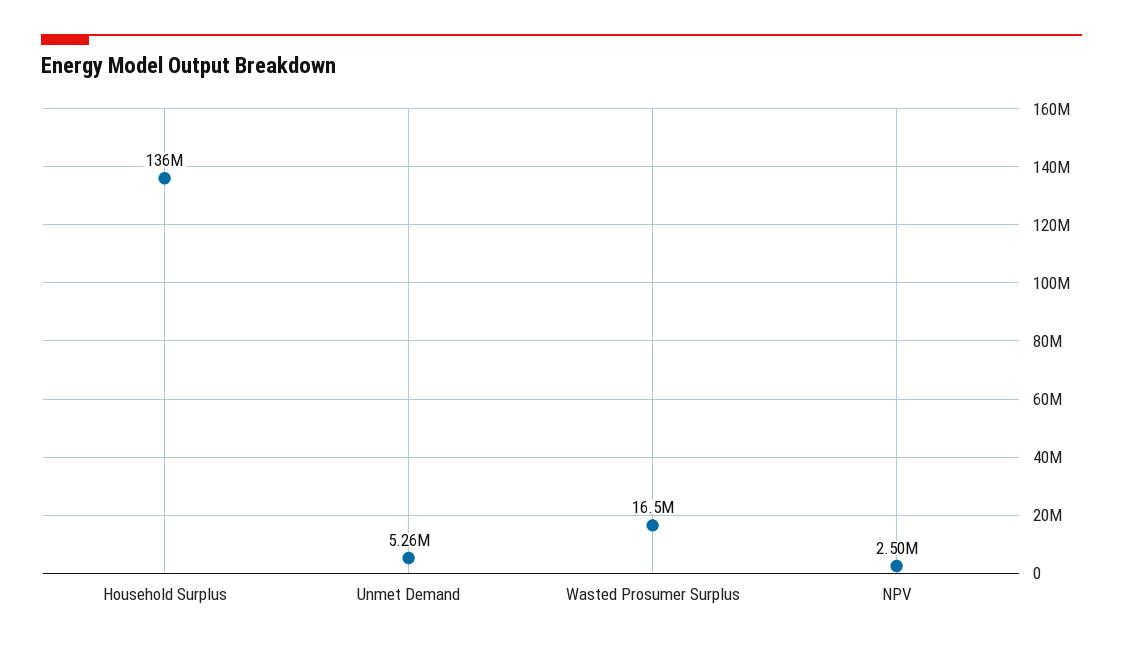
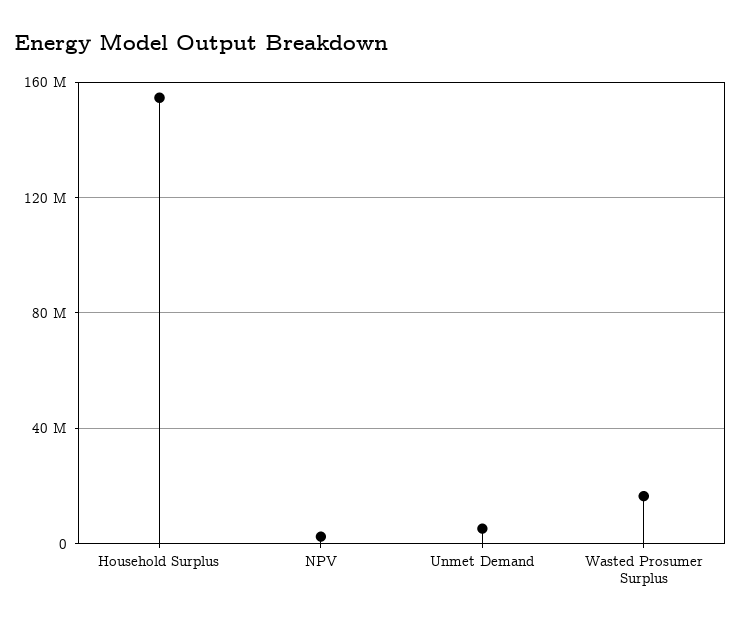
  {
-   "Household Surplus": 136000000,
+   "Household Surplus": 155000000,
    "Unmet Demand": 5260000,
    "Wasted Prosumer Surplus": 16500000,
    "NPV": 2500000
  }

